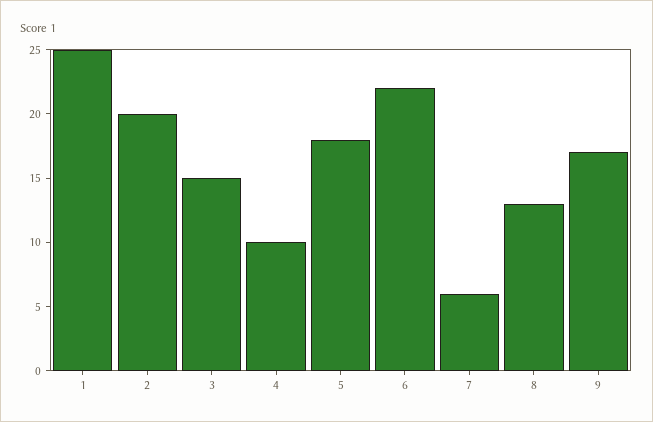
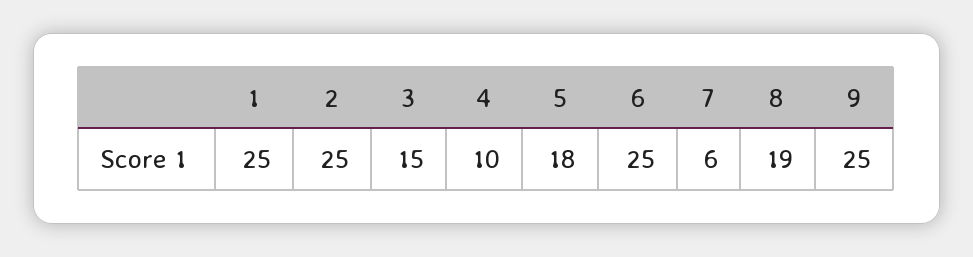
  {
    "1": 25,
-   "2": 20,
+   "2": 25,
    "3": 15,
    "4": 10,
    "5": 18,
-   "6": 22,
+   "6": 25,
    "7": 6,
-   "8": 13,
+   "8": 19,
-   "9": 17
+   "9": 25
  }

